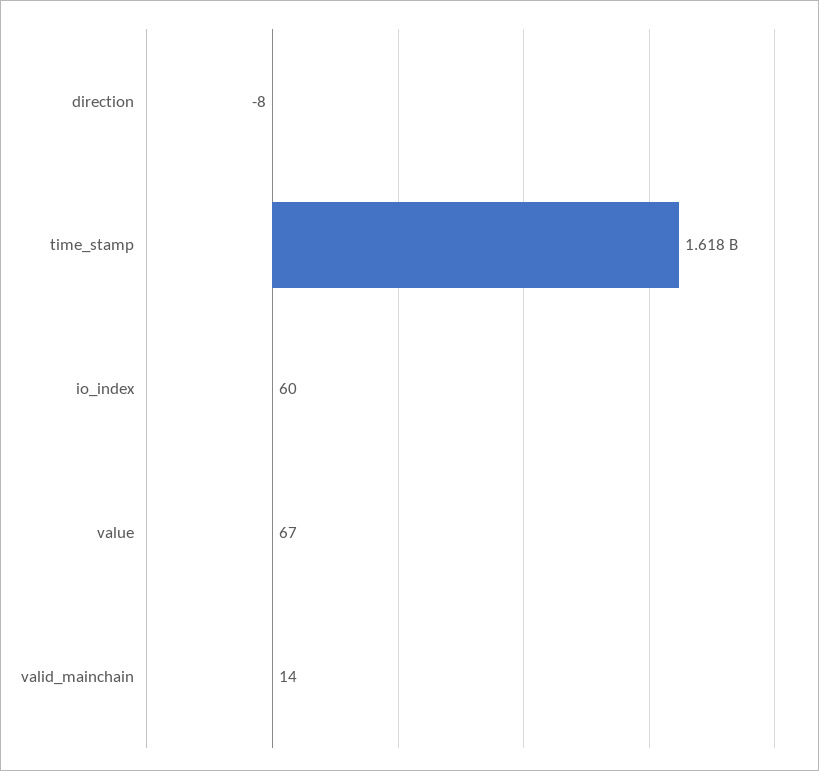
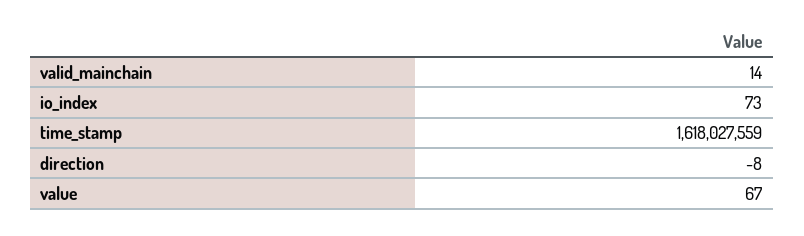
  {
    "direction": -8,
    "time_stamp": 1618027559,
-   "io_index": 60,
+   "io_index": 73,
    "value": 67,
    "valid_mainchain": 14
  }

